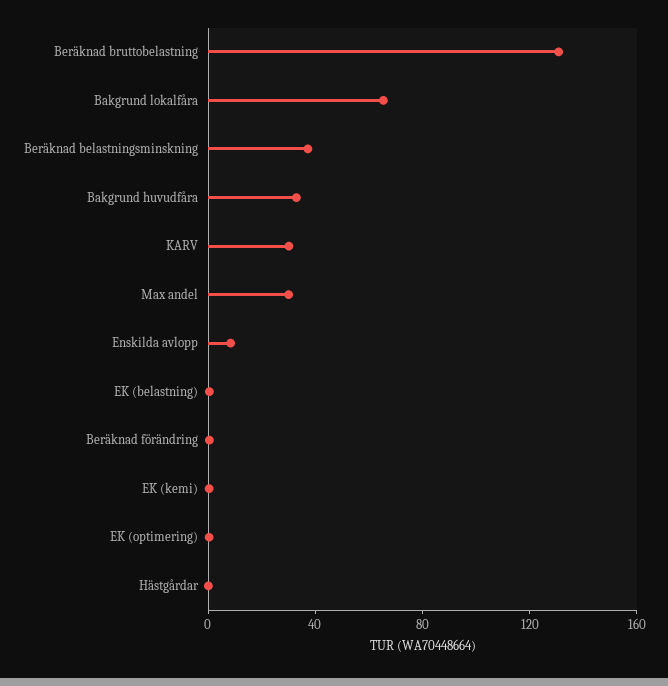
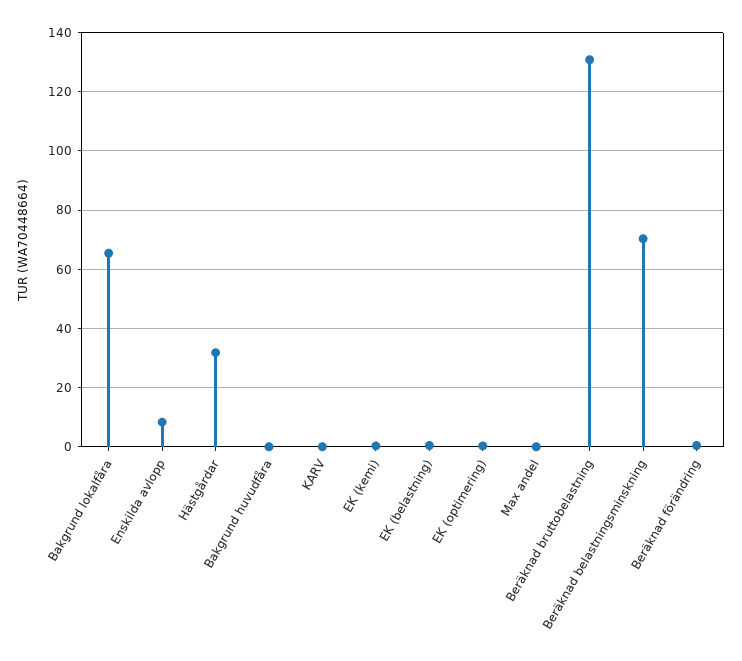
  {
    "Beräknad bruttobelastning": 130,
    "Bakgrund lokalfåra": 65,
-   "Beräknad belastningsminskning": 40,
+   "Beräknad belastningsminskning": 70,
-   "Bakgrund huvudfåra": 30,
+   "Bakgrund huvudfåra": 0,
-   "KARV": 30,
+   "KARV": 0,
-   "Max andel": 30,
+   "Max andel": 0,
    "Enskilda avlopp": 7.5,
    "EK (belastning)": 0,
    "Beräknad förändring": 0,
    "EK (kemi)": 0,
    "EK (optimering)": 0,
-   "Hästgårdar": 0
+   "Hästgårdar": 32.5
  }

